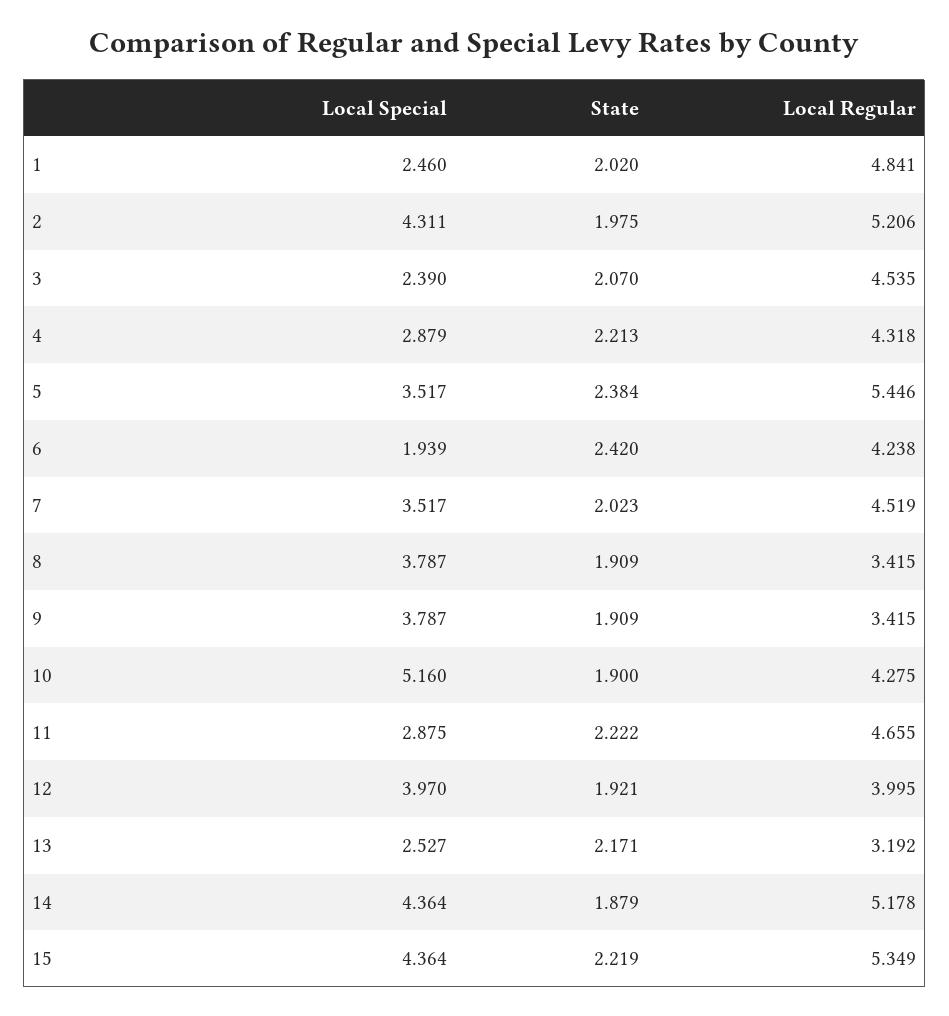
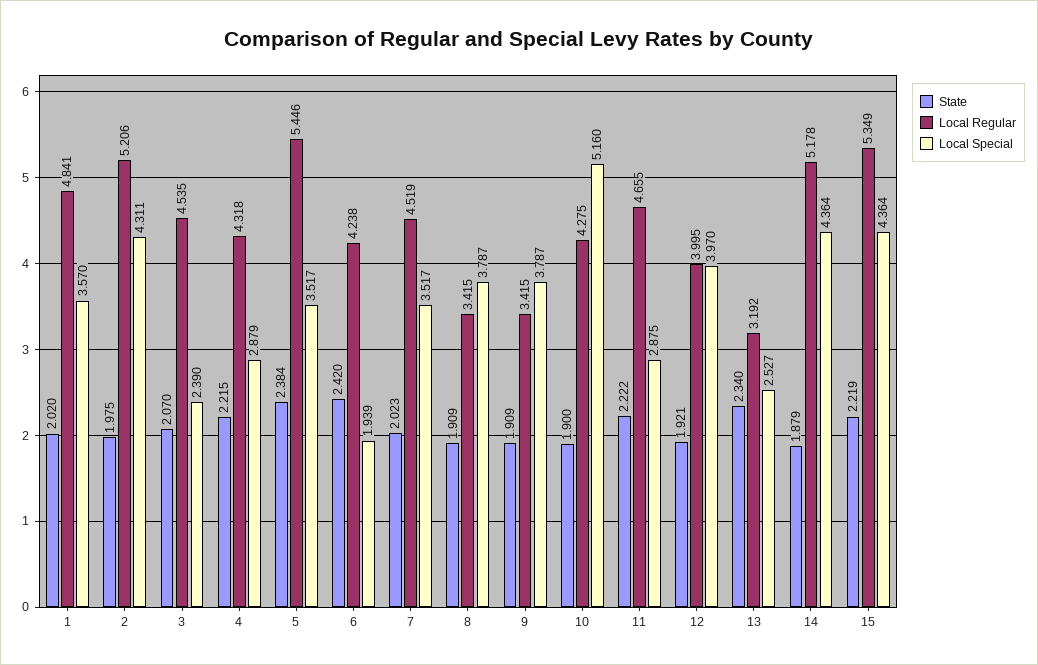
  {
    "Local Special": {
-     "1": 2.46,
+     "1": 3.57,
      "2": 4.311,
      "3": 2.39,
      "4": 2.879,
      "5": 3.517,
      "6": 1.939,
      "7": 3.517,
      "8": 3.787,
      "9": 3.787,
      "10": 5.16,
      "11": 2.875,
      "12": 3.97,
      "13": 2.527,
      "14": 4.364,
      "15": 4.364
    },
    "State": {
      "1": 2.02,
      "2": 1.975,
      "3": 2.07,
-     "4": 2.213,
+     "4": 2.215,
      "5": 2.384,
      "6": 2.42,
      "7": 2.023,
      "8": 1.909,
      "9": 1.909,
      "10": 1.9,
      "11": 2.222,
      "12": 1.921,
-     "13": 2.171,
+     "13": 2.34,
      "14": 1.879,
      "15": 2.219
    },
    "Local Regular": {
      "1": 4.841,
      "2": 5.206,
      "3": 4.535,
      "4": 4.318,
      "5": 5.446,
      "6": 4.238,
      "7": 4.519,
      "8": 3.415,
      "9": 3.415,
      "10": 4.275,
      "11": 4.655,
      "12": 3.995,
      "13": 3.192,
      "14": 5.178,
      "15": 5.349
    }
  }

